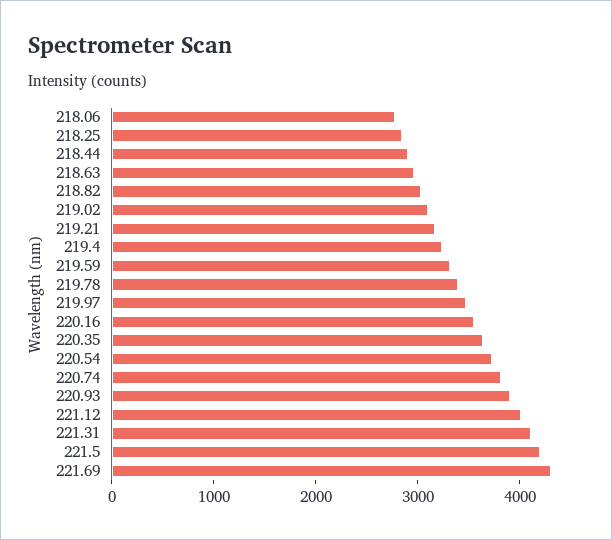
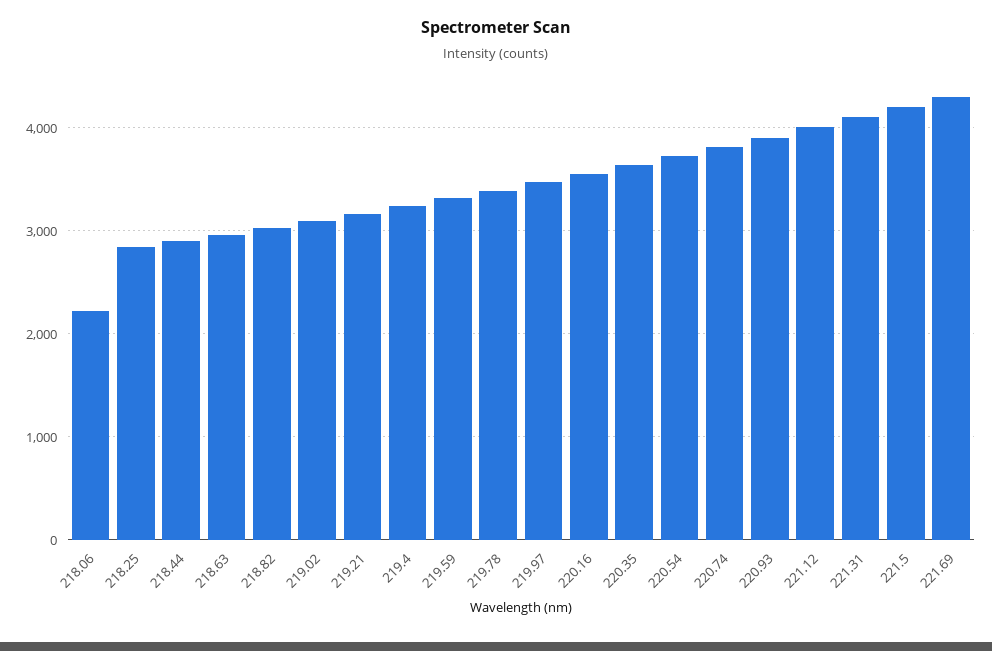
  {
-   "218.06": 2800,
+   "218.06": 2200,
    "218.25": 2800,
    "218.44": 2900,
    "218.63": 3000,
    "218.82": 3000,
    "219.02": 3100,
    "219.21": 3200,
    "219.4": 3200,
    "219.59": 3300,
    "219.78": 3400,
    "219.97": 3500,
    "220.16": 3600,
    "220.35": 3600,
    "220.54": 3700,
    "220.74": 3800,
    "220.93": 3900,
    "221.12": 4000,
    "221.31": 4100,
    "221.5": 4200,
    "221.69": 4300
  }

